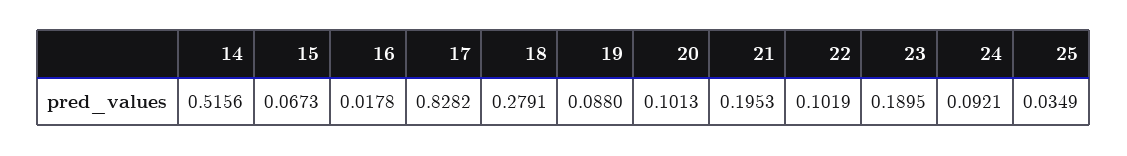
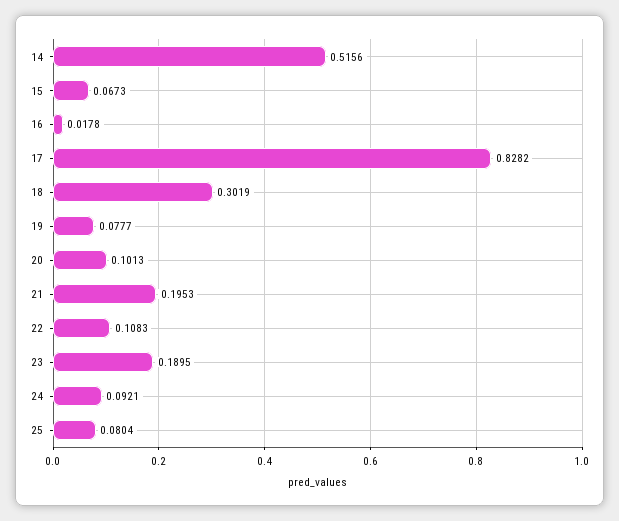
  {
    "14": 0.5156,
    "15": 0.0673,
    "16": 0.0178,
    "17": 0.8282,
-   "18": 0.2791,
+   "18": 0.3019,
-   "19": 0.088,
+   "19": 0.0777,
    "20": 0.1013,
    "21": 0.1953,
-   "22": 0.1019,
+   "22": 0.1083,
    "23": 0.1895,
    "24": 0.0921,
-   "25": 0.0349
+   "25": 0.0804
  }

